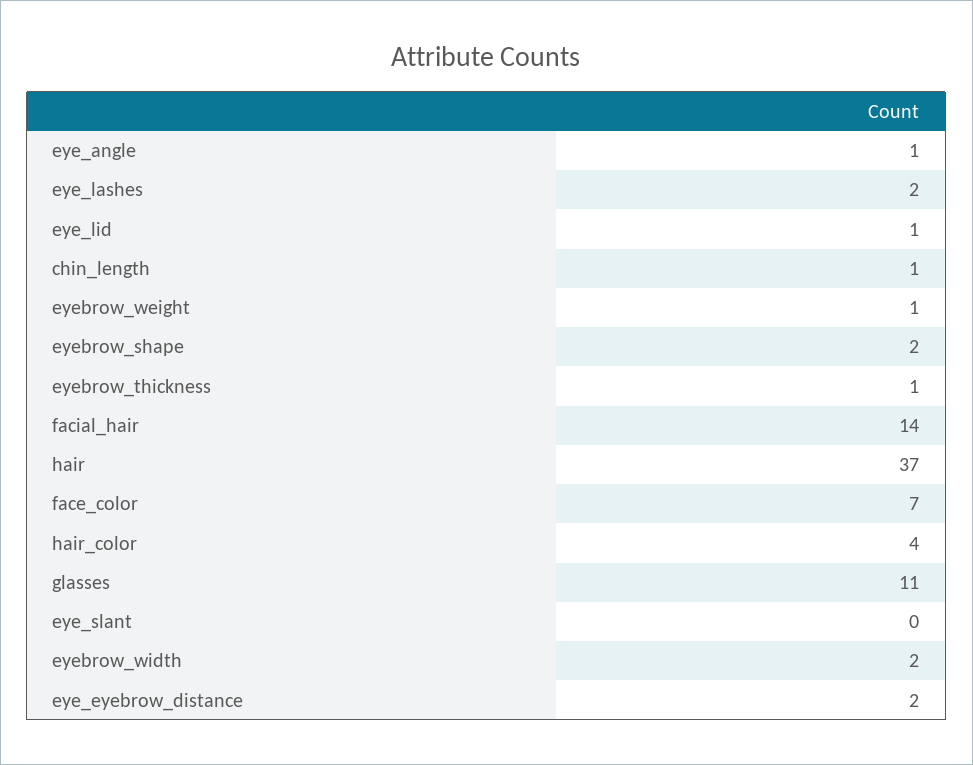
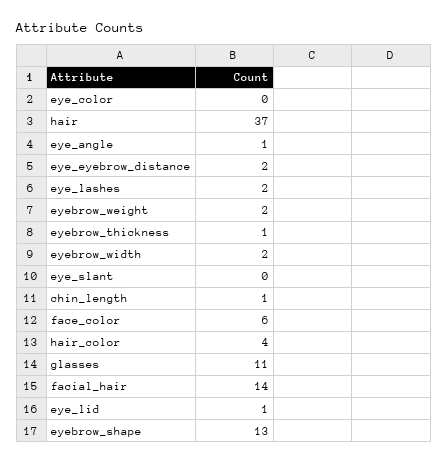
  {
    "eye_angle": 1,
    "eye_lashes": 2,
    "eye_lid": 1,
    "chin_length": 1,
-   "eyebrow_weight": 1,
+   "eyebrow_weight": 2,
-   "eyebrow_shape": 2,
+   "eyebrow_shape": 13,
    "eyebrow_thickness": 1,
    "facial_hair": 14,
    "hair": 37,
-   "face_color": 7,
+   "face_color": 6,
    "hair_color": 4,
    "glasses": 11,
    "eye_slant": 0,
    "eyebrow_width": 2,
-   "eye_eyebrow_distance": 2
+   "eye_eyebrow_distance": 2,
+   "eye_color": 0
  }

